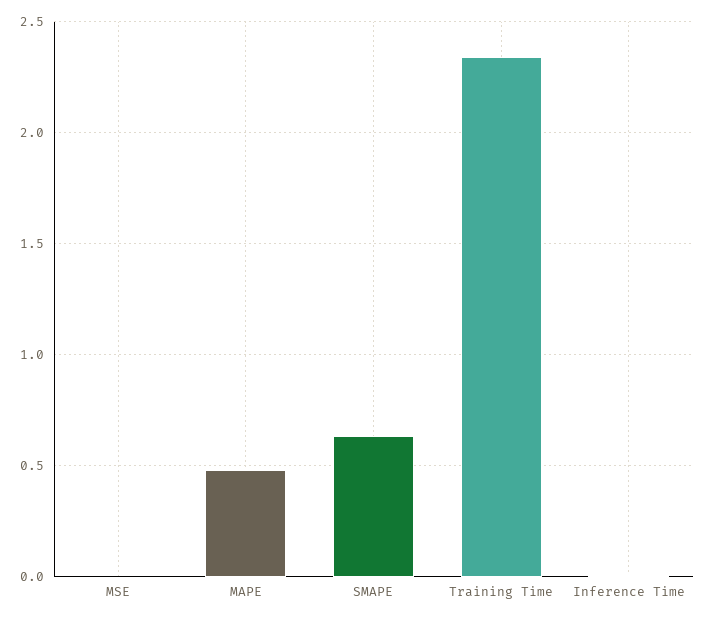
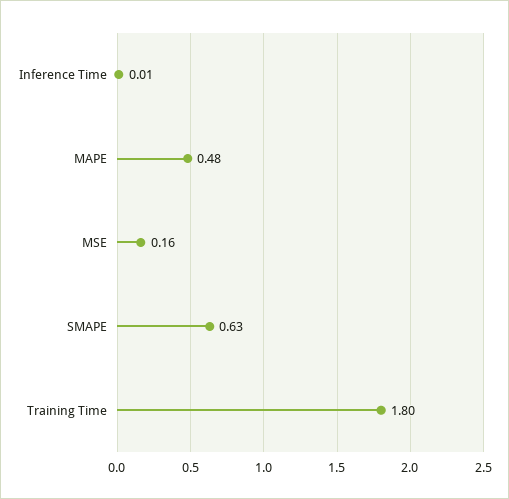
  {
-   "MSE": 0,
+   "MSE": 0.16,
    "MAPE": 0.48,
    "SMAPE": 0.63,
-   "Training Time": 2.35,
+   "Training Time": 1.8,
    "Inference Time": 0.01
  }

